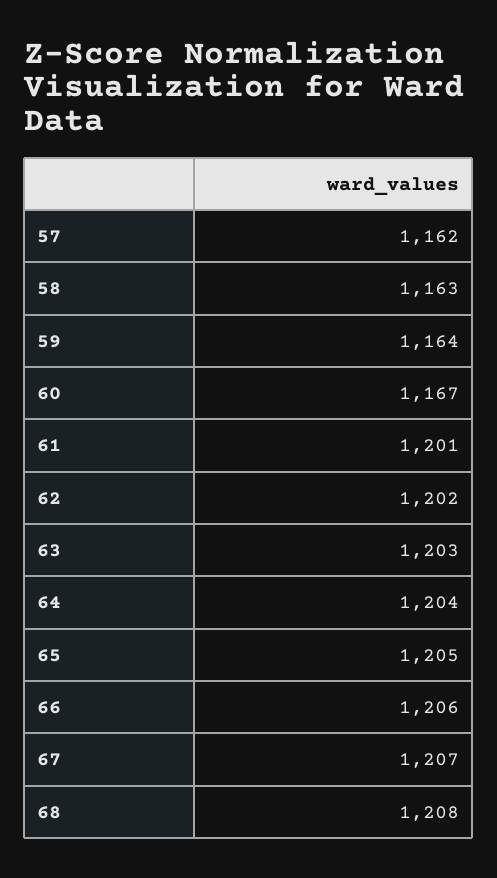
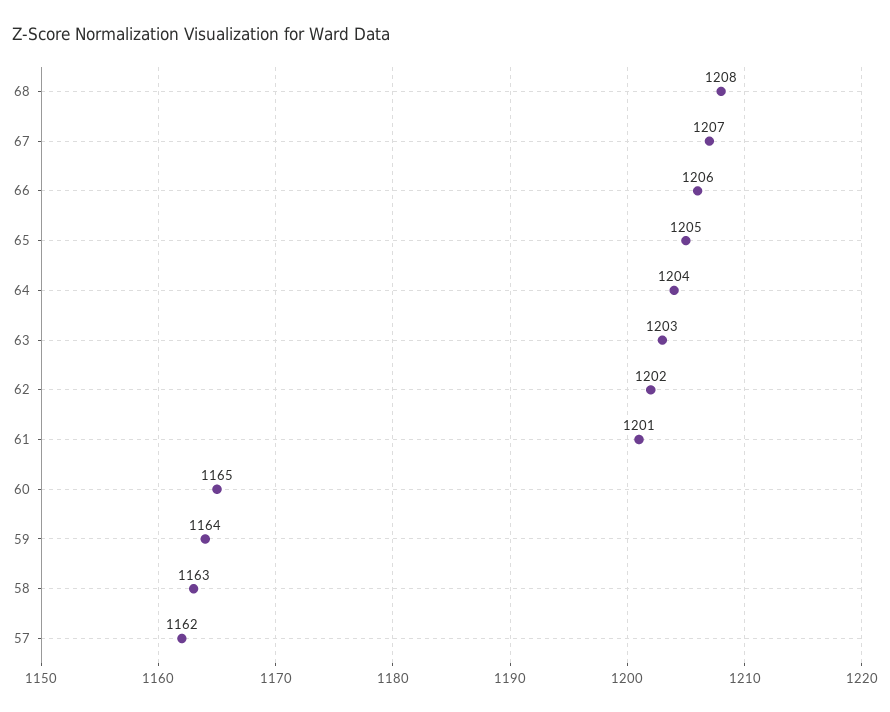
  {
    "57": 1162,
    "58": 1163,
    "59": 1164,
-   "60": 1167,
+   "60": 1165,
    "61": 1201,
    "62": 1202,
    "63": 1203,
    "64": 1204,
    "65": 1205,
    "66": 1206,
    "67": 1207,
    "68": 1208
  }

